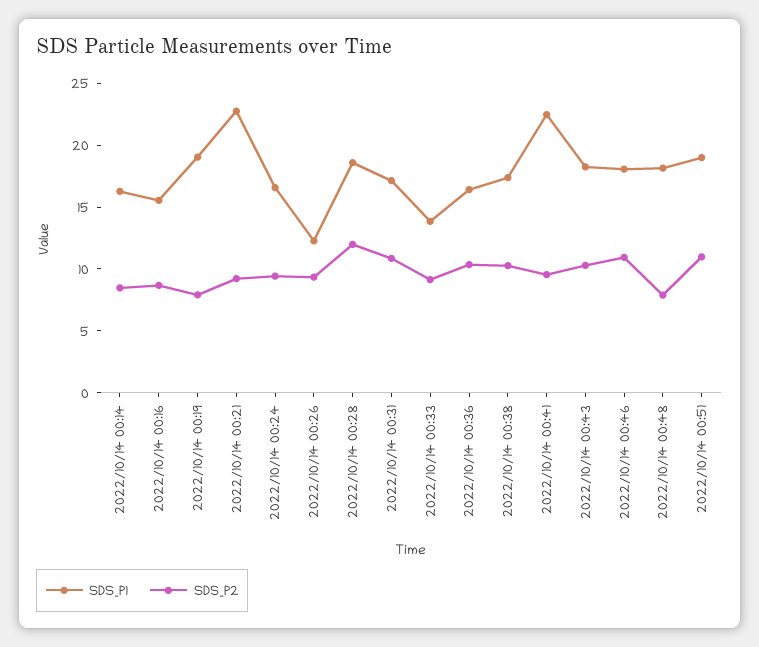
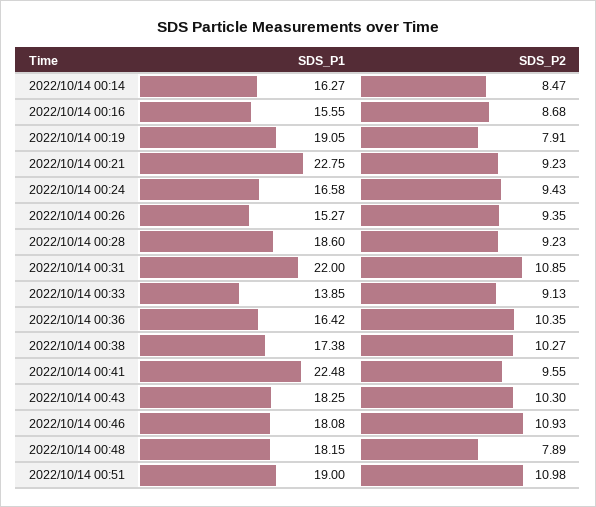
  {
    "SDS_P1": {
      "2022/10/14 00:14": 16.27,
      "2022/10/14 00:16": 15.55,
      "2022/10/14 00:19": 19.05,
      "2022/10/14 00:21": 22.75,
      "2022/10/14 00:24": 16.58,
-     "2022/10/14 00:26": 12,
+     "2022/10/14 00:26": 15.27,
      "2022/10/14 00:28": 18.6,
-     "2022/10/14 00:31": 17,
+     "2022/10/14 00:31": 22,
      "2022/10/14 00:33": 13.85,
      "2022/10/14 00:36": 16.42,
      "2022/10/14 00:38": 17.38,
      "2022/10/14 00:41": 22.48,
      "2022/10/14 00:43": 18.25,
      "2022/10/14 00:46": 18.08,
      "2022/10/14 00:48": 18.15,
      "2022/10/14 00:51": 19
    },
    "SDS_P2": {
      "2022/10/14 00:14": 8.47,
      "2022/10/14 00:16": 8.68,
      "2022/10/14 00:19": 7.91,
      "2022/10/14 00:21": 9.23,
      "2022/10/14 00:24": 9.43,
      "2022/10/14 00:26": 9.35,
-     "2022/10/14 00:28": 12,
+     "2022/10/14 00:28": 9.23,
      "2022/10/14 00:31": 10.85,
      "2022/10/14 00:33": 9.13,
      "2022/10/14 00:36": 10.35,
      "2022/10/14 00:38": 10.27,
      "2022/10/14 00:41": 9.55,
      "2022/10/14 00:43": 10.3,
      "2022/10/14 00:46": 10.93,
      "2022/10/14 00:48": 7.89,
      "2022/10/14 00:51": 10.98
    }
  }

